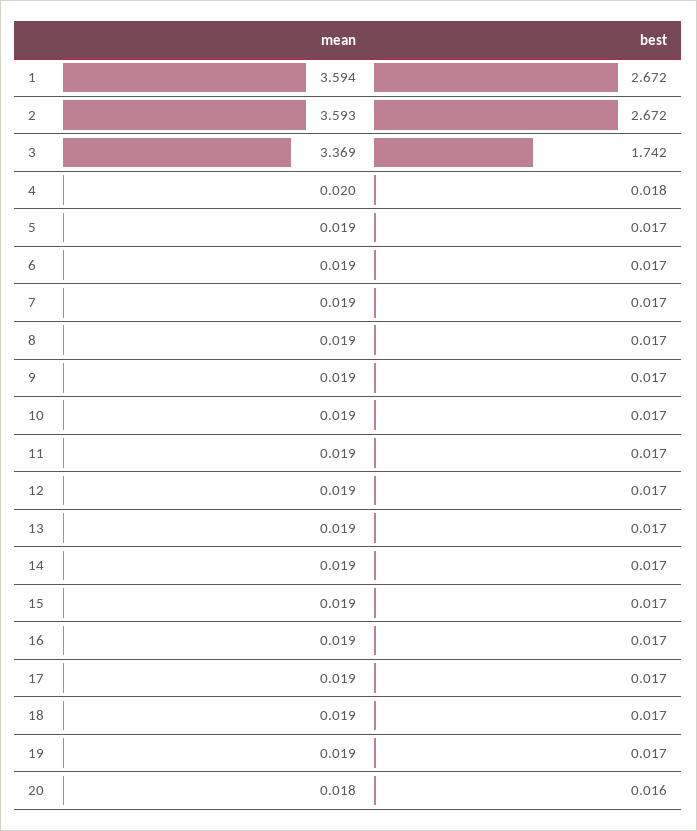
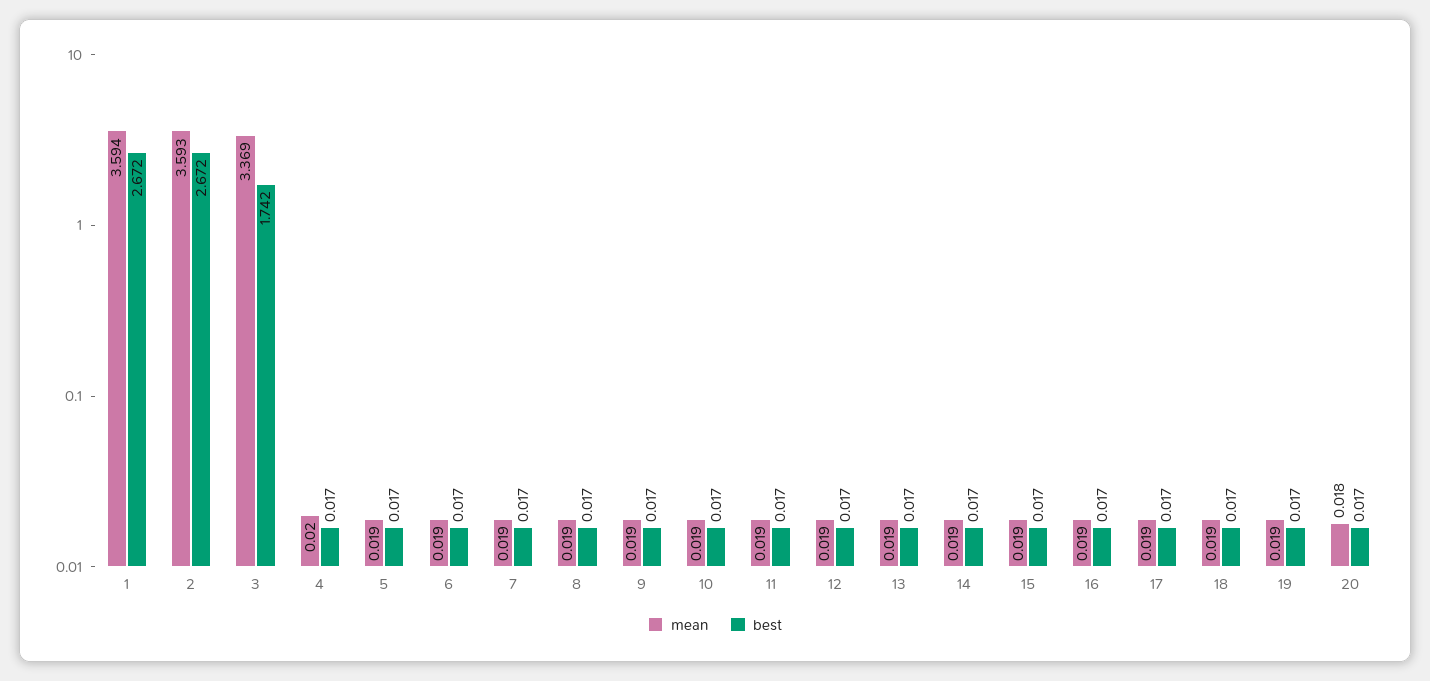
  {
    "mean": {
      "1": 3.594,
      "2": 3.593,
      "3": 3.369,
      "4": 0.02,
      "5": 0.019,
      "6": 0.019,
      "7": 0.019,
      "8": 0.019,
      "9": 0.019,
      "10": 0.019,
      "11": 0.019,
      "12": 0.019,
      "13": 0.019,
      "14": 0.019,
      "15": 0.019,
      "16": 0.019,
      "17": 0.019,
      "18": 0.019,
      "19": 0.019,
      "20": 0.018
    },
    "best": {
      "1": 2.672,
      "2": 2.672,
      "3": 1.742,
-     "4": 0.018,
+     "4": 0.017,
      "5": 0.017,
      "6": 0.017,
      "7": 0.017,
      "8": 0.017,
      "9": 0.017,
      "10": 0.017,
      "11": 0.017,
      "12": 0.017,
      "13": 0.017,
      "14": 0.017,
      "15": 0.017,
      "16": 0.017,
      "17": 0.017,
      "18": 0.017,
      "19": 0.017,
-     "20": 0.016
+     "20": 0.017
    }
  }

